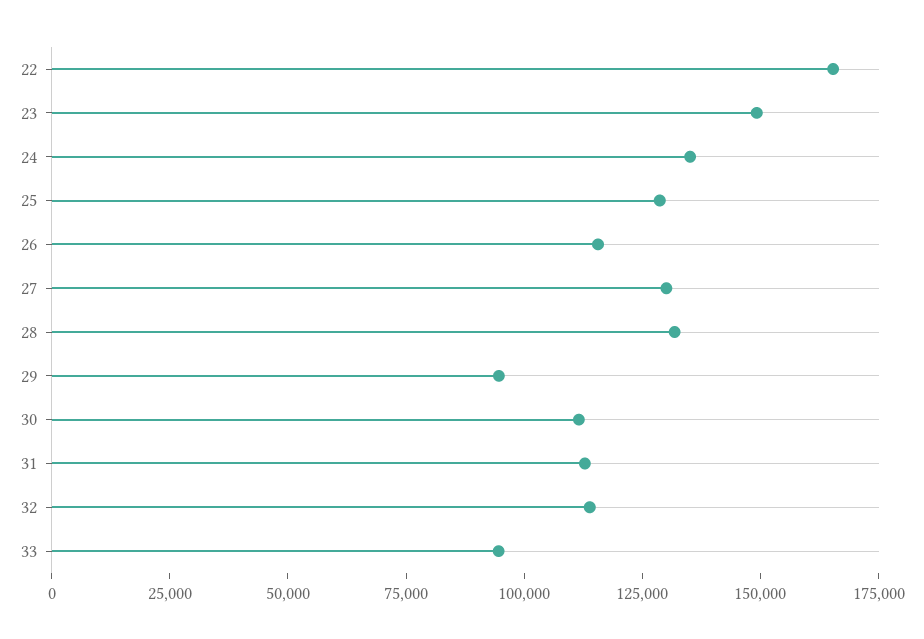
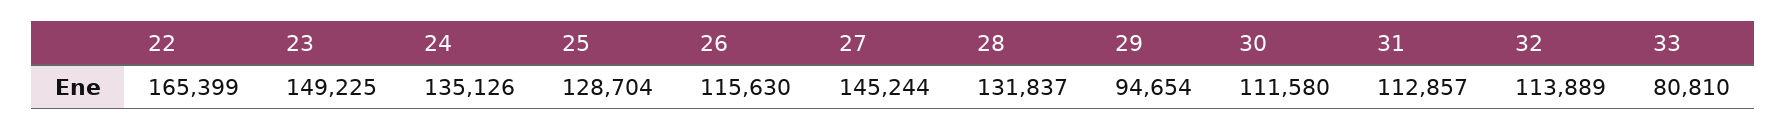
  {
    "22": 165399,
    "23": 149225,
    "24": 135126,
    "25": 128704,
    "26": 115630,
-   "27": 130000,
+   "27": 145244,
    "28": 131837,
    "29": 94654,
    "30": 111580,
    "31": 112857,
    "32": 113889,
-   "33": 95000
+   "33": 80810
  }

